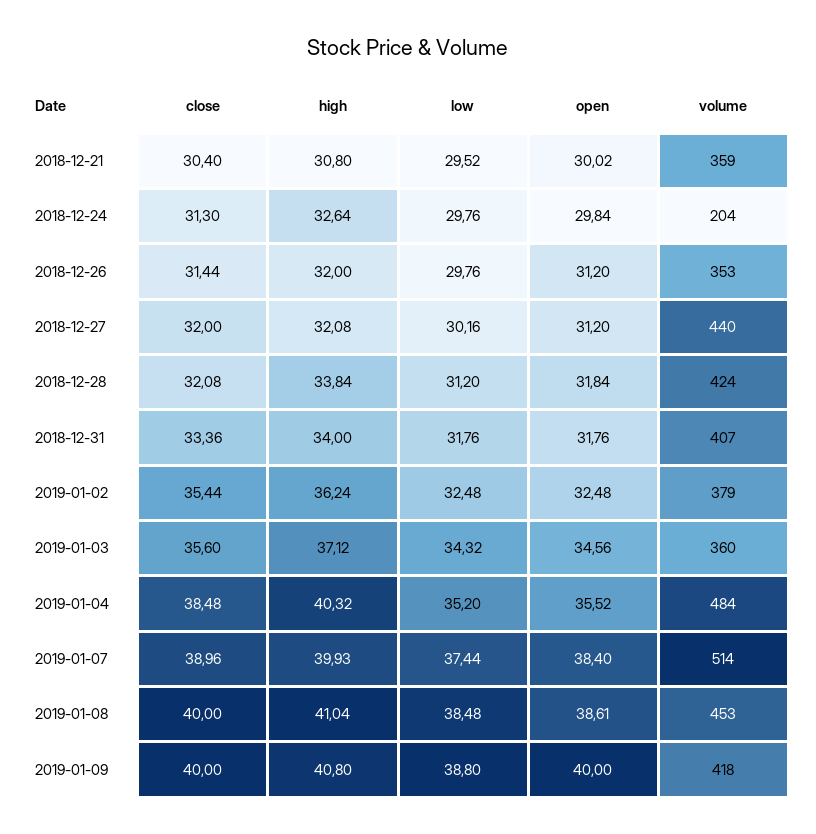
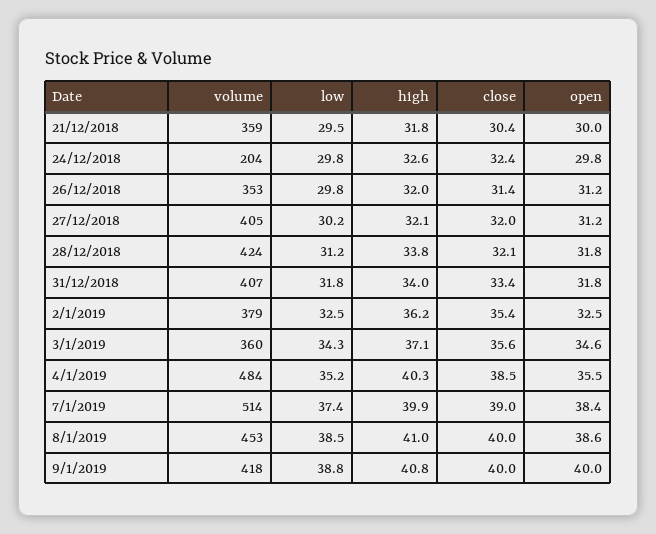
  {
    "close": {
      "2018-12-21": 30.4,
-     "2018-12-24": 31.3,
+     "2018-12-24": 32.4,
      "2018-12-26": 31.44,
      "2018-12-27": 32,
      "2018-12-28": 32.08,
      "2018-12-31": 33.36,
      "2019-01-02": 35.44,
      "2019-01-03": 35.6,
      "2019-01-04": 38.48,
      "2019-01-07": 38.96,
      "2019-01-08": 40,
      "2019-01-09": 40
    },
    "high": {
-     "2018-12-21": 30.8,
+     "2018-12-21": 31.8,
      "2018-12-24": 32.64,
      "2018-12-26": 32,
      "2018-12-27": 32.08,
      "2018-12-28": 33.84,
      "2018-12-31": 34,
      "2019-01-02": 36.24,
      "2019-01-03": 37.12,
      "2019-01-04": 40.32,
      "2019-01-07": 39.93,
      "2019-01-08": 41.04,
      "2019-01-09": 40.8
    },
    "low": {
      "2018-12-21": 29.52,
      "2018-12-24": 29.76,
      "2018-12-26": 29.76,
      "2018-12-27": 30.16,
      "2018-12-28": 31.2,
      "2018-12-31": 31.76,
      "2019-01-02": 32.48,
      "2019-01-03": 34.32,
      "2019-01-04": 35.2,
      "2019-01-07": 37.44,
      "2019-01-08": 38.48,
      "2019-01-09": 38.8
    },
    "open": {
      "2018-12-21": 30.02,
      "2018-12-24": 29.84,
      "2018-12-26": 31.2,
      "2018-12-27": 31.2,
      "2018-12-28": 31.84,
      "2018-12-31": 31.76,
      "2019-01-02": 32.48,
      "2019-01-03": 34.56,
      "2019-01-04": 35.52,
      "2019-01-07": 38.4,
      "2019-01-08": 38.61,
      "2019-01-09": 40
    },
    "volume": {
      "2018-12-21": 359,
      "2018-12-24": 204,
      "2018-12-26": 353,
-     "2018-12-27": 440,
+     "2018-12-27": 405,
      "2018-12-28": 424,
      "2018-12-31": 407,
      "2019-01-02": 379,
      "2019-01-03": 360,
      "2019-01-04": 484,
      "2019-01-07": 514,
      "2019-01-08": 453,
      "2019-01-09": 418
    }
  }

